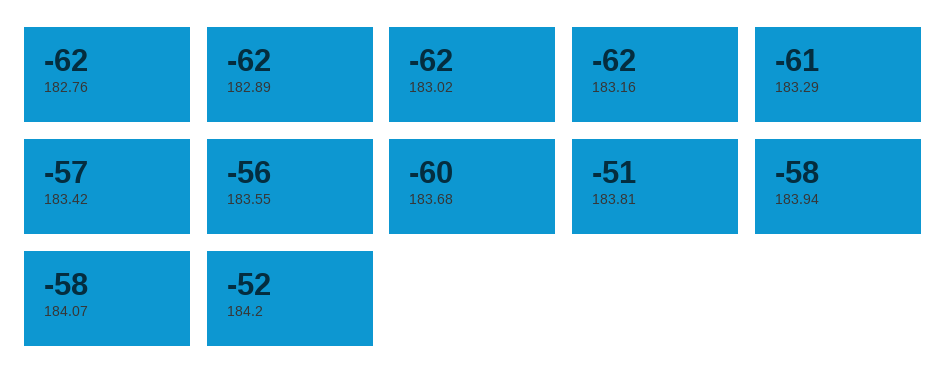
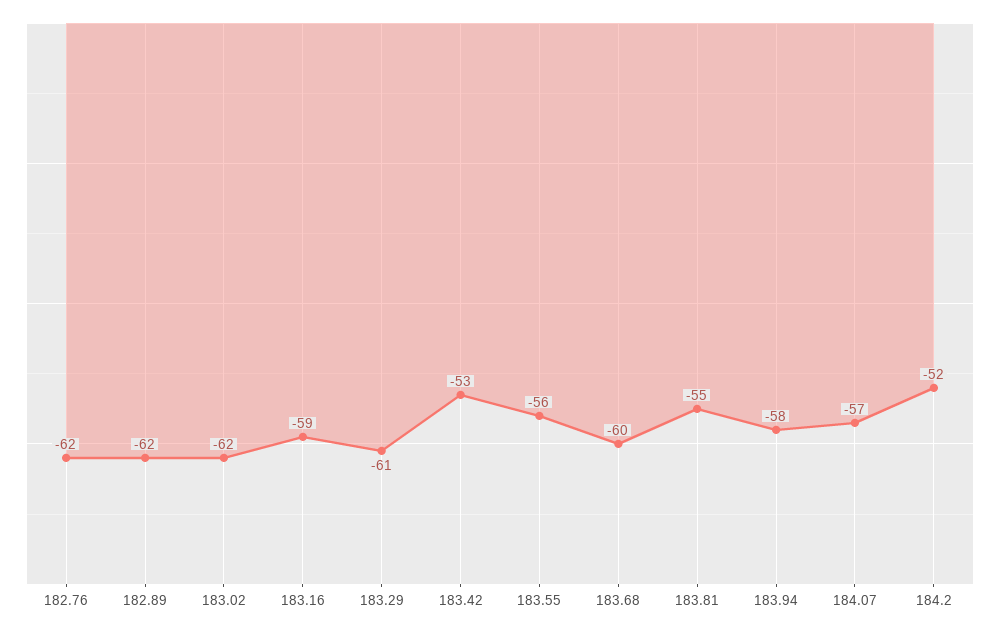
  {
    "182.76": -62,
    "182.89": -62,
    "183.02": -62,
-   "183.16": -62,
+   "183.16": -59,
    "183.29": -61,
-   "183.42": -57,
+   "183.42": -53,
    "183.55": -56,
    "183.68": -60,
-   "183.81": -51,
+   "183.81": -55,
    "183.94": -58,
-   "184.07": -58,
+   "184.07": -57,
    "184.2": -52
  }

